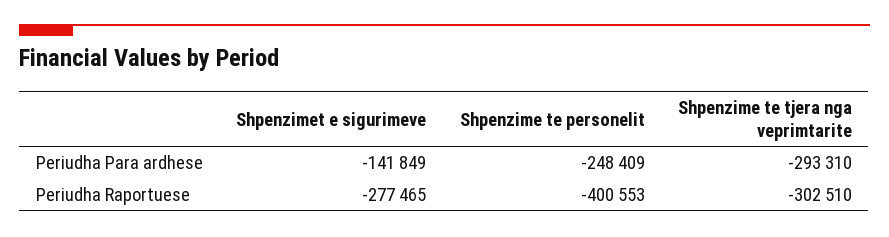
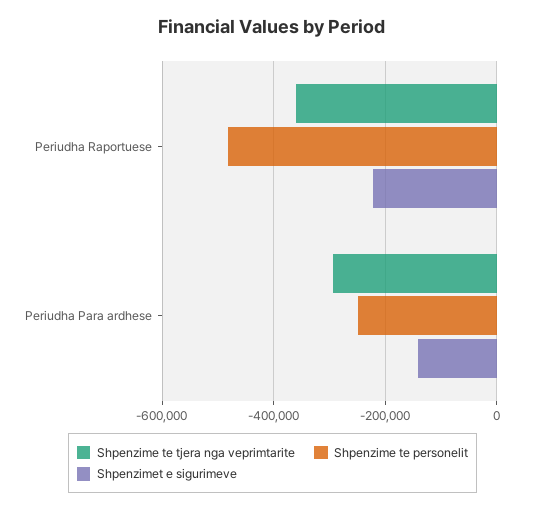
  {
    "Shpenzimet e sigurimeve": {
      "Periudha Para ardhese": -141849,
-     "Periudha Raportuese": -277465
+     "Periudha Raportuese": -220000
    },
    "Shpenzime te personelit": {
      "Periudha Para ardhese": -248409,
-     "Periudha Raportuese": -400553
+     "Periudha Raportuese": -480000
    },
    "Shpenzime te tjera nga veprimtarite": {
      "Periudha Para ardhese": -293310,
-     "Periudha Raportuese": -302510
+     "Periudha Raportuese": -360000
    }
  }

